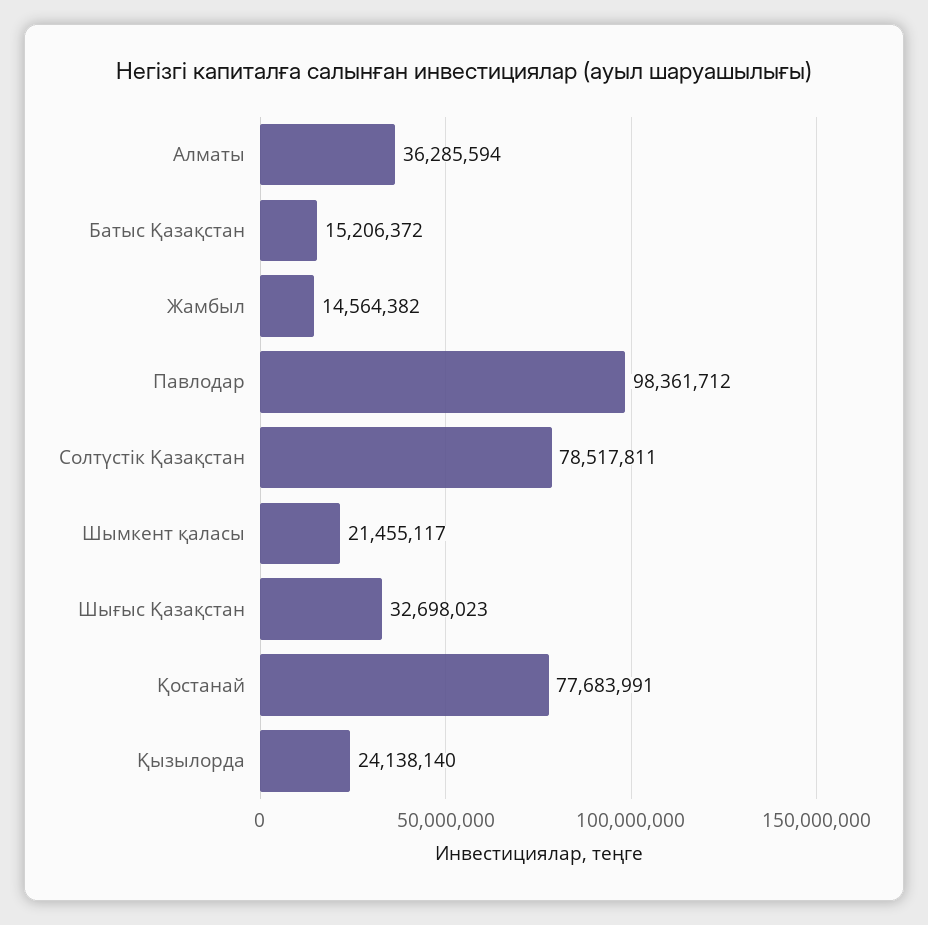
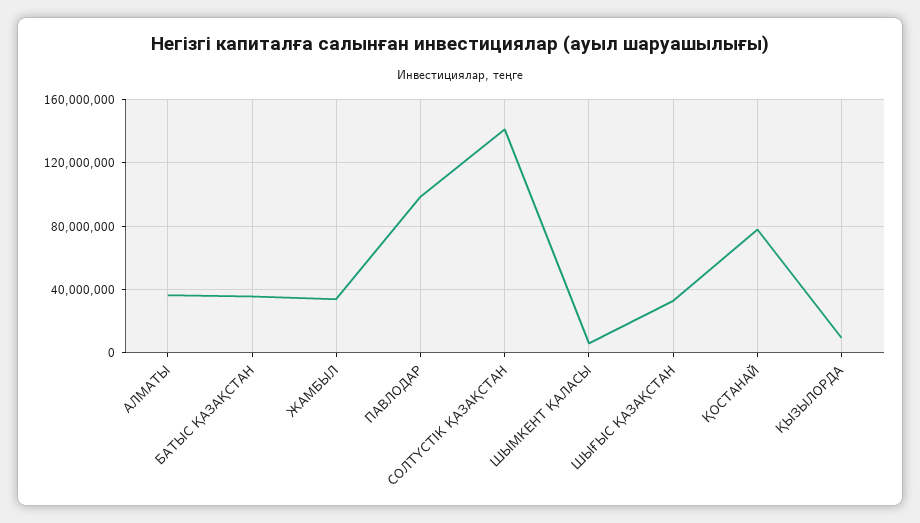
  {
    "Алматы": 36285594,
-   "Батыс Қазақстан": 15206372,
+   "Батыс Қазақстан": 35000000,
-   "Жамбыл": 14564382,
+   "Жамбыл": 35000000,
    "Павлодар": 98361712,
-   "Солтүстік Қазақстан": 78517811,
+   "Солтүстік Қазақстан": 140000000,
-   "Шымкент қаласы": 21455117,
+   "Шымкент қаласы": 5000000,
    "Шығыс Қазақстан": 32698023,
    "Қостанай": 77683991,
-   "Қызылорда": 24138140
+   "Қызылорда": 10000000
  }

